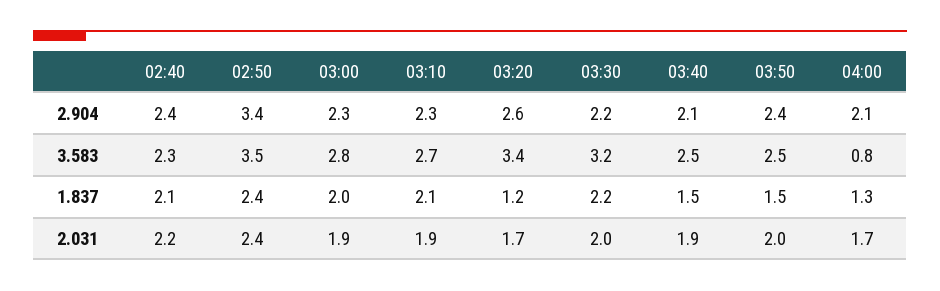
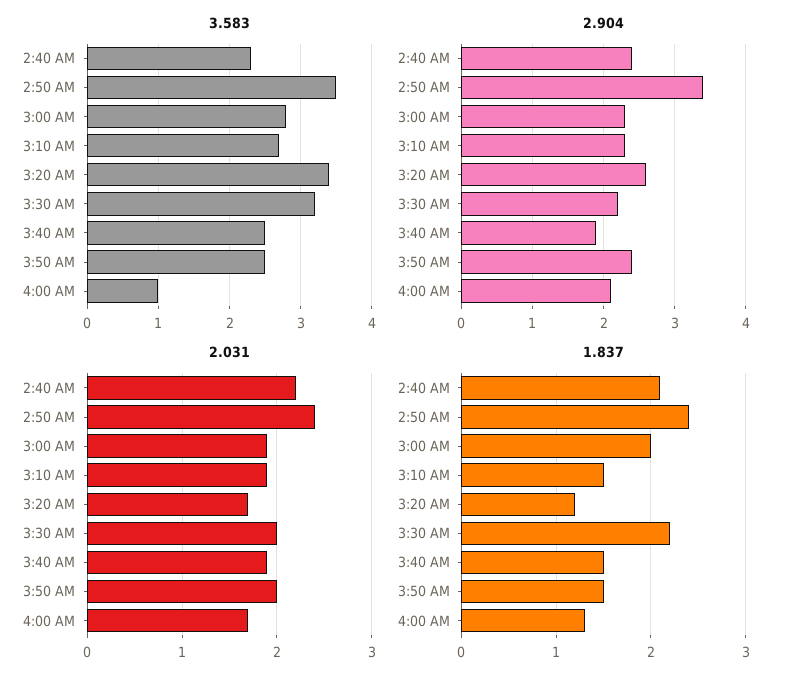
  {
    "2.904": {
      "02:40": 2.4,
      "02:50": 3.4,
      "03:00": 2.3,
      "03:10": 2.3,
      "03:20": 2.6,
      "03:30": 2.2,
-     "03:40": 2.1,
+     "03:40": 1.9,
      "03:50": 2.4,
      "04:00": 2.1
    },
    "3.583": {
      "02:40": 2.3,
      "02:50": 3.5,
      "03:00": 2.8,
      "03:10": 2.7,
      "03:20": 3.4,
      "03:30": 3.2,
      "03:40": 2.5,
      "03:50": 2.5,
-     "04:00": 0.8
+     "04:00": 1
    },
    "1.837": {
      "02:40": 2.1,
      "02:50": 2.4,
      "03:00": 2,
-     "03:10": 2.1,
+     "03:10": 1.5,
      "03:20": 1.2,
      "03:30": 2.2,
      "03:40": 1.5,
      "03:50": 1.5,
      "04:00": 1.3
    },
    "2.031": {
      "02:40": 2.2,
      "02:50": 2.4,
      "03:00": 1.9,
      "03:10": 1.9,
      "03:20": 1.7,
      "03:30": 2,
      "03:40": 1.9,
      "03:50": 2,
      "04:00": 1.7
    }
  }

